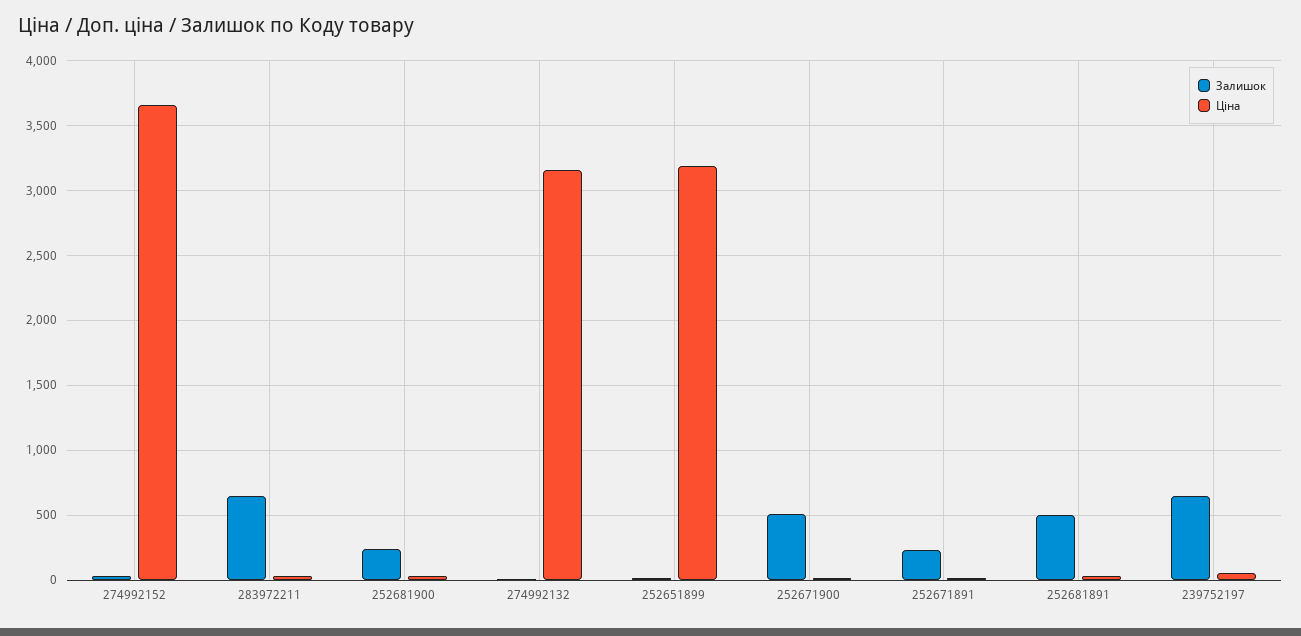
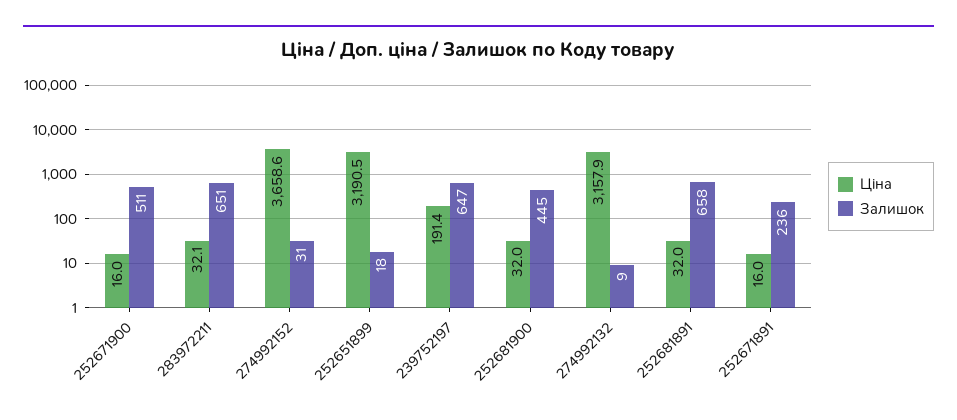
  {
    "Залишок": {
      "274992152": 31,
      "283972211": 651,
-     "252681900": 250,
+     "252681900": 445,
      "274992132": 9,
      "252651899": 18,
      "252671900": 511,
      "252671891": 236,
-     "252681891": 500,
+     "252681891": 658,
      "239752197": 647
    },
    "Ціна": {
      "274992152": 3658.6,
      "283972211": 32.1,
      "252681900": 32,
      "274992132": 3157.9,
      "252651899": 3190.5,
      "252671900": 16,
      "252671891": 16,
      "252681891": 32,
-     "239752197": 50
+     "239752197": 191.4
    }
  }

